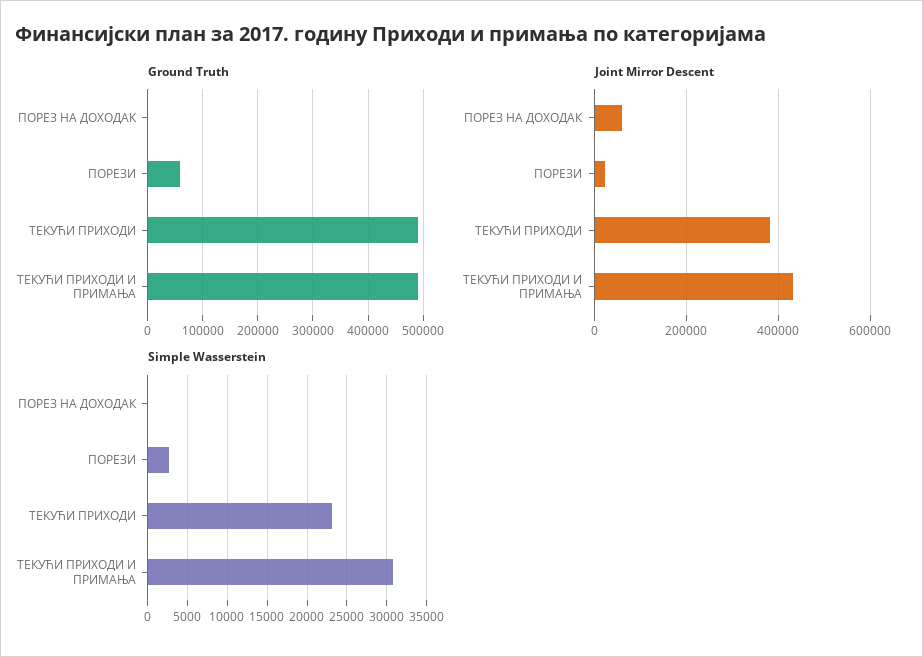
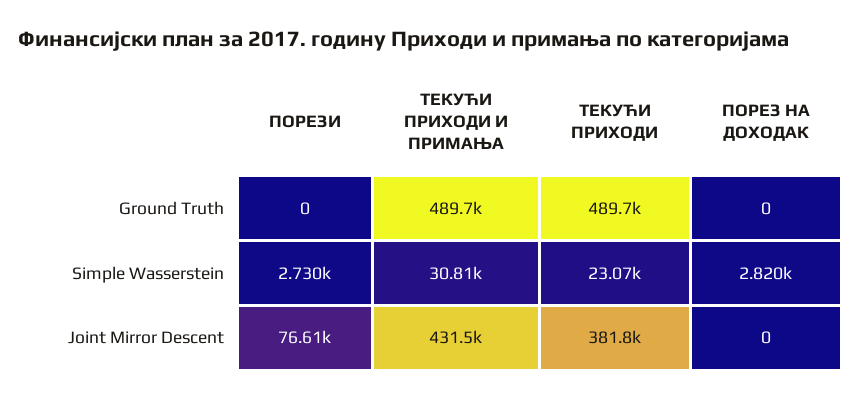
  {
    "Ground Truth": {
      "ПОРЕЗ НА ДОХОДАК": 0,
-     "ПОРЕЗИ": 60000,
+     "ПОРЕЗИ": 0,
      "ТЕКУЋИ ПРИХОДИ": 489700,
      "ТЕКУЋИ ПРИХОДИ И ПРИМАЊА": 489700
    },
    "Joint Mirror Descent": {
-     "ПОРЕЗ НА ДОХОДАК": 60000,
+     "ПОРЕЗ НА ДОХОДАК": 0,
-     "ПОРЕЗИ": 20000,
+     "ПОРЕЗИ": 76610,
      "ТЕКУЋИ ПРИХОДИ": 381800,
      "ТЕКУЋИ ПРИХОДИ И ПРИМАЊА": 431500
    },
    "Simple Wasserstein": {
-     "ПОРЕЗ НА ДОХОДАК": 0,
+     "ПОРЕЗ НА ДОХОДАК": 2820,
      "ПОРЕЗИ": 2730,
      "ТЕКУЋИ ПРИХОДИ": 23070,
      "ТЕКУЋИ ПРИХОДИ И ПРИМАЊА": 30810
    }
  }

